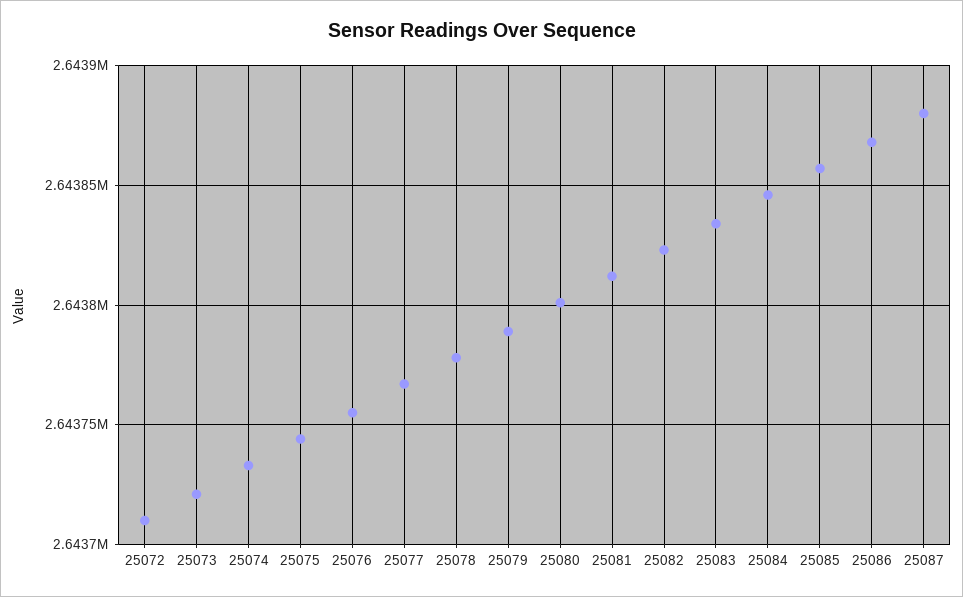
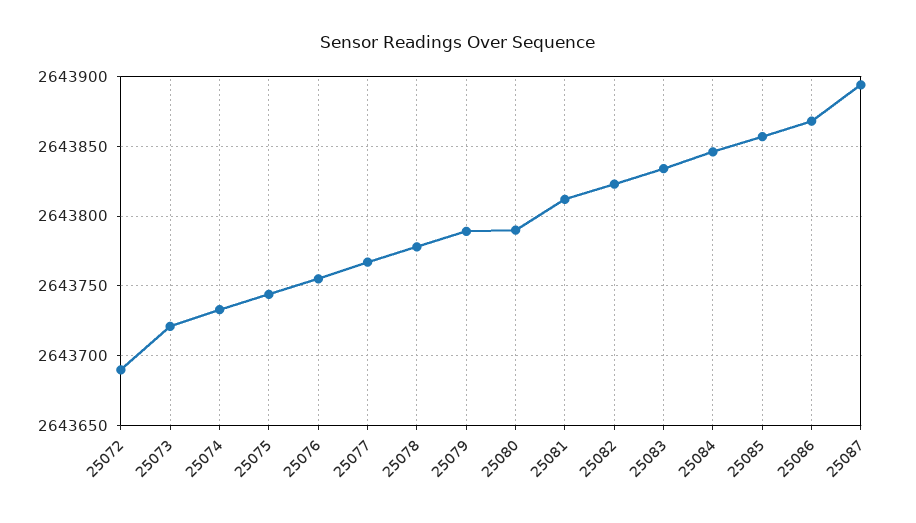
  {
-   "25072": 2643710,
+   "25072": 2643690,
    "25073": 2643720,
    "25074": 2643735,
    "25075": 2643745,
    "25076": 2643755,
    "25077": 2643765,
    "25078": 2643780,
    "25079": 2643790,
-   "25080": 2643800,
+   "25080": 2643790,
    "25081": 2643810,
    "25082": 2643825,
    "25083": 2643835,
    "25084": 2643845,
    "25085": 2643855,
    "25086": 2643870,
-   "25087": 2643880
+   "25087": 2643895
  }

